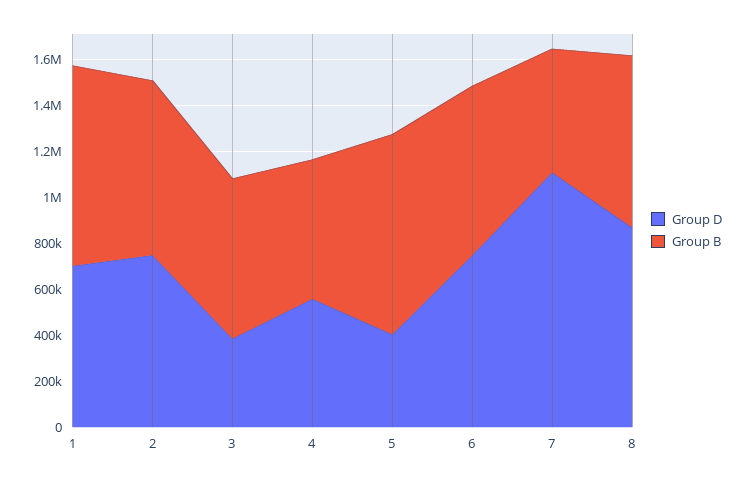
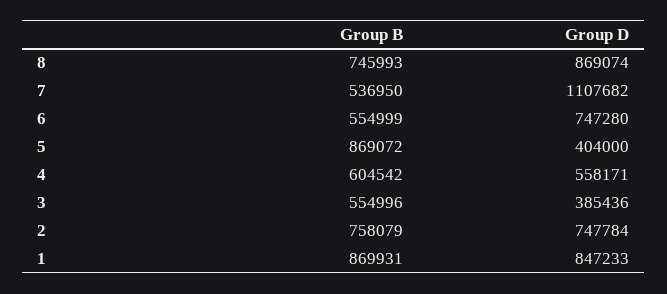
  {
    "Group D": {
-     "1": 700000,
+     "1": 847233,
      "2": 747784,
      "3": 385436,
      "4": 558171,
      "5": 404000,
      "6": 747280,
      "7": 1107682,
      "8": 869074
    },
    "Group B": {
      "1": 869931,
      "2": 758079,
-     "3": 700000,
+     "3": 554996,
      "4": 604542,
      "5": 869072,
-     "6": 750000,
+     "6": 554999,
      "7": 536950,
      "8": 745993
    }
  }

